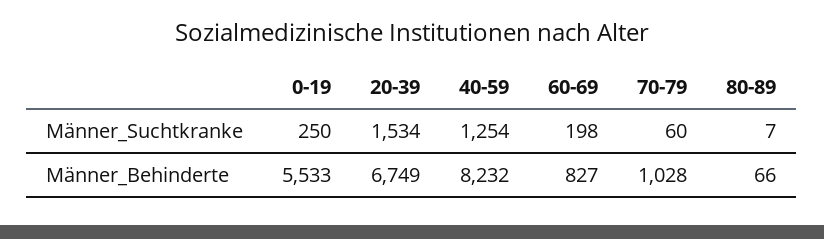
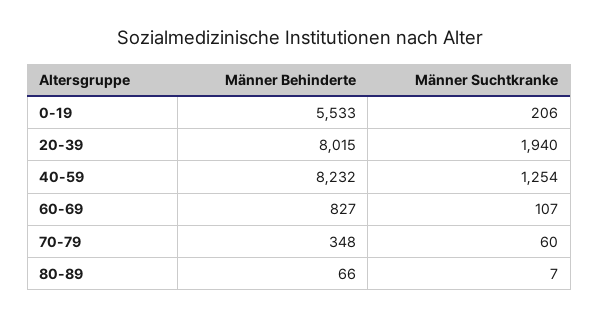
  {
    "0-19": {
-     "Männer_Suchtkranke": 250,
+     "Männer_Suchtkranke": 206,
      "Männer_Behinderte": 5533
    },
    "20-39": {
-     "Männer_Suchtkranke": 1534,
+     "Männer_Suchtkranke": 1940,
-     "Männer_Behinderte": 6749
+     "Männer_Behinderte": 8015
    },
    "40-59": {
      "Männer_Suchtkranke": 1254,
      "Männer_Behinderte": 8232
    },
    "60-69": {
-     "Männer_Suchtkranke": 198,
+     "Männer_Suchtkranke": 107,
      "Männer_Behinderte": 827
    },
    "70-79": {
      "Männer_Suchtkranke": 60,
-     "Männer_Behinderte": 1028
+     "Männer_Behinderte": 348
    },
    "80-89": {
      "Männer_Suchtkranke": 7,
      "Männer_Behinderte": 66
    }
  }

